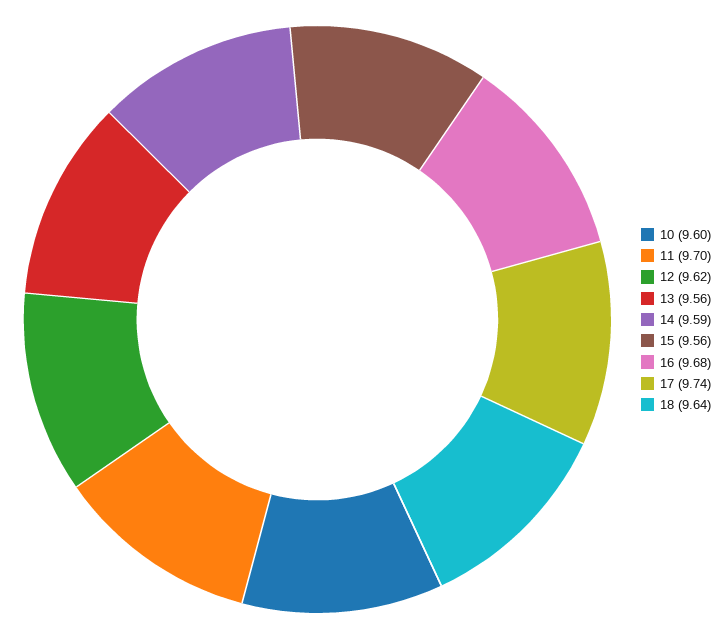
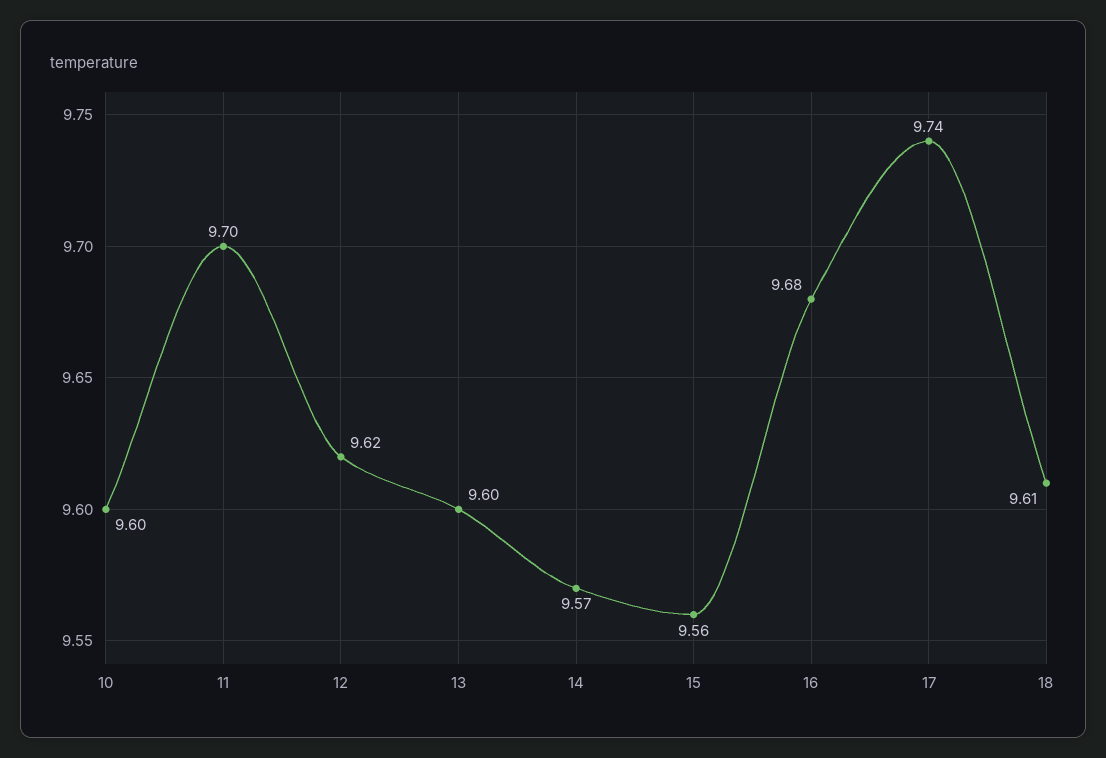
  {
    "10": 9.6,
    "11": 9.7,
    "12": 9.62,
-   "13": 9.56,
+   "13": 9.6,
-   "14": 9.59,
+   "14": 9.57,
    "15": 9.56,
    "16": 9.68,
    "17": 9.74,
-   "18": 9.64
+   "18": 9.61
  }

